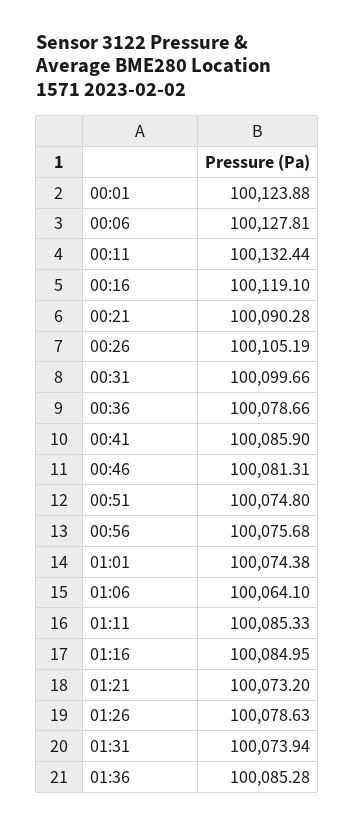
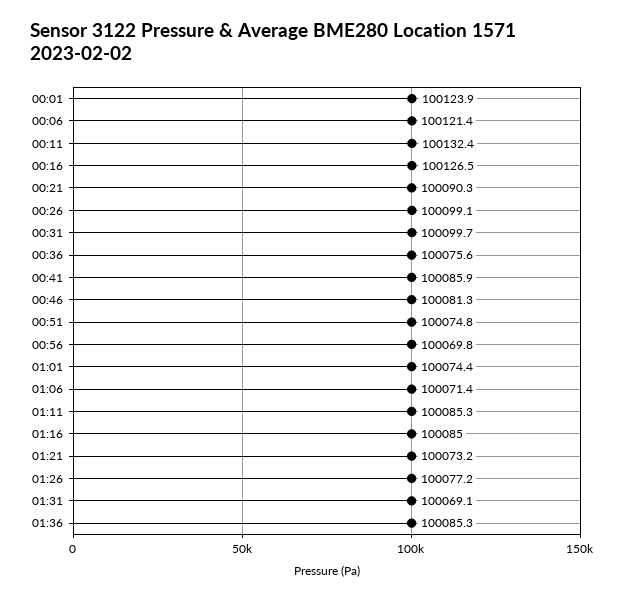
  {
    "00:01": 100123.88,
-   "00:06": 100127.81,
+   "00:06": 100121.4,
    "00:11": 100132.44,
-   "00:16": 100119.1,
+   "00:16": 100126.5,
    "00:21": 100090.28,
-   "00:26": 100105.19,
+   "00:26": 100099.1,
    "00:31": 100099.66,
-   "00:36": 100078.66,
+   "00:36": 100075.6,
    "00:41": 100085.9,
    "00:46": 100081.31,
    "00:51": 100074.8,
-   "00:56": 100075.68,
+   "00:56": 100069.8,
    "01:01": 100074.38,
-   "01:06": 100064.1,
+   "01:06": 100071.4,
    "01:11": 100085.33,
    "01:16": 100084.95,
    "01:21": 100073.2,
-   "01:26": 100078.63,
+   "01:26": 100077.2,
-   "01:31": 100073.94,
+   "01:31": 100069.1,
    "01:36": 100085.28
  }

